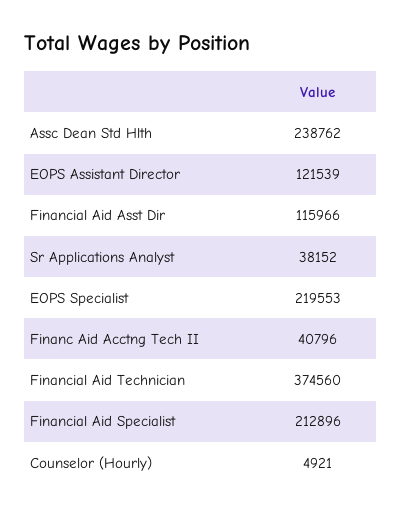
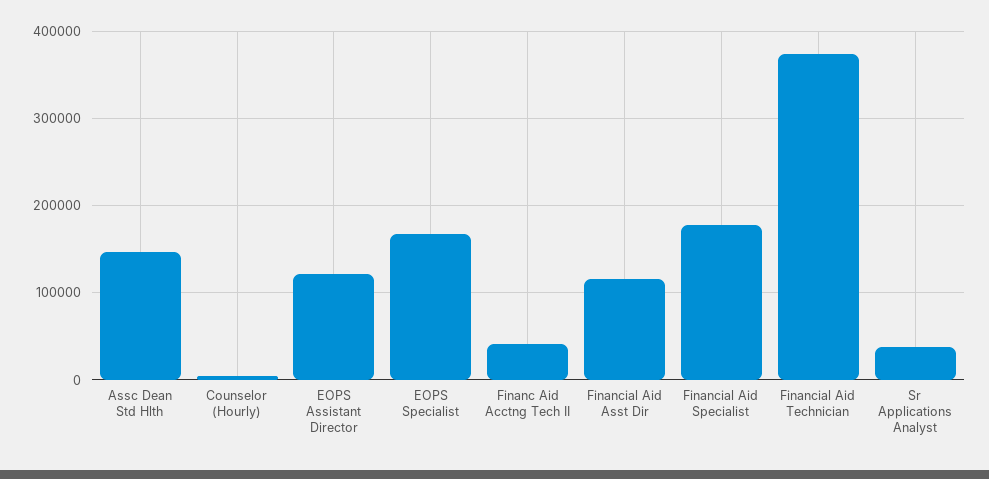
  {
-   "Assc Dean Std Hlth": 238762,
+   "Assc Dean Std Hlth": 150000,
    "EOPS Assistant Director": 121539,
    "Financial Aid Asst Dir": 115966,
    "Sr Applications Analyst": 38152,
-   "EOPS Specialist": 219553,
+   "EOPS Specialist": 170000,
    "Financ Aid Acctng Tech II": 40796,
    "Financial Aid Technician": 374560,
-   "Financial Aid Specialist": 212896,
+   "Financial Aid Specialist": 180000,
    "Counselor (Hourly)": 4921
  }

